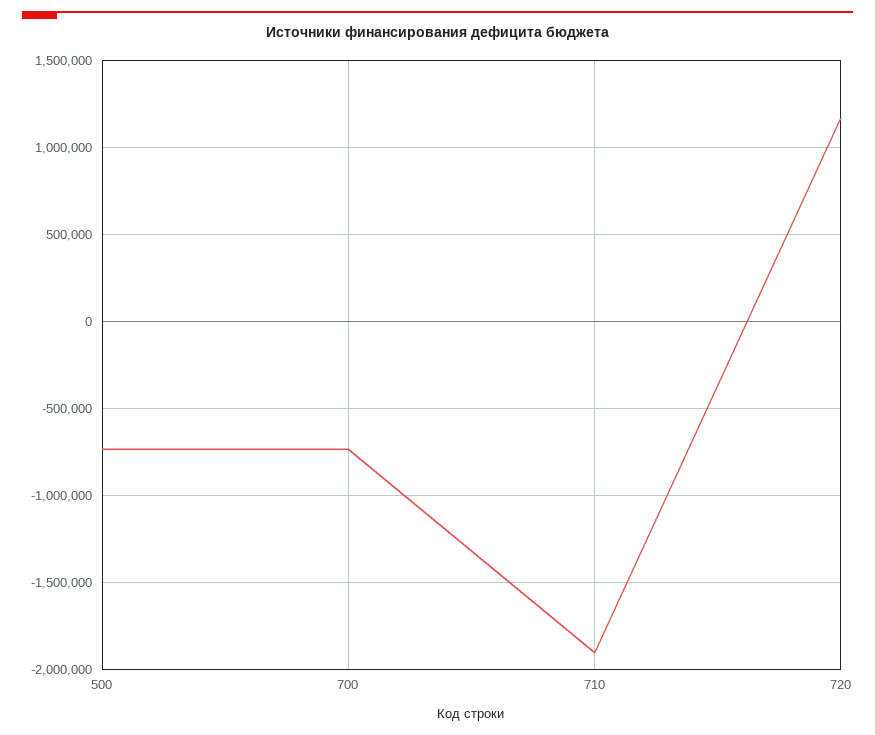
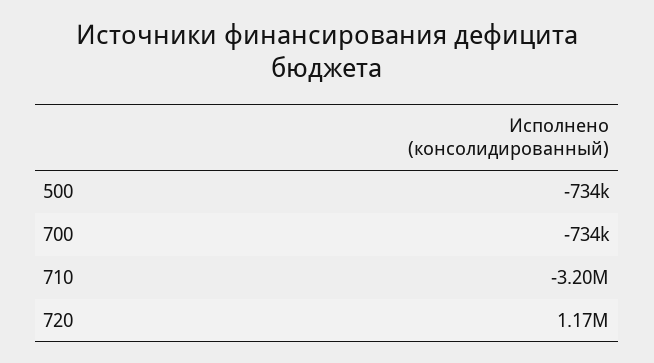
  {
    "500": -734000,
    "700": -734000,
-   "710": -1900000,
+   "710": -3200000,
    "720": 1170000
  }

